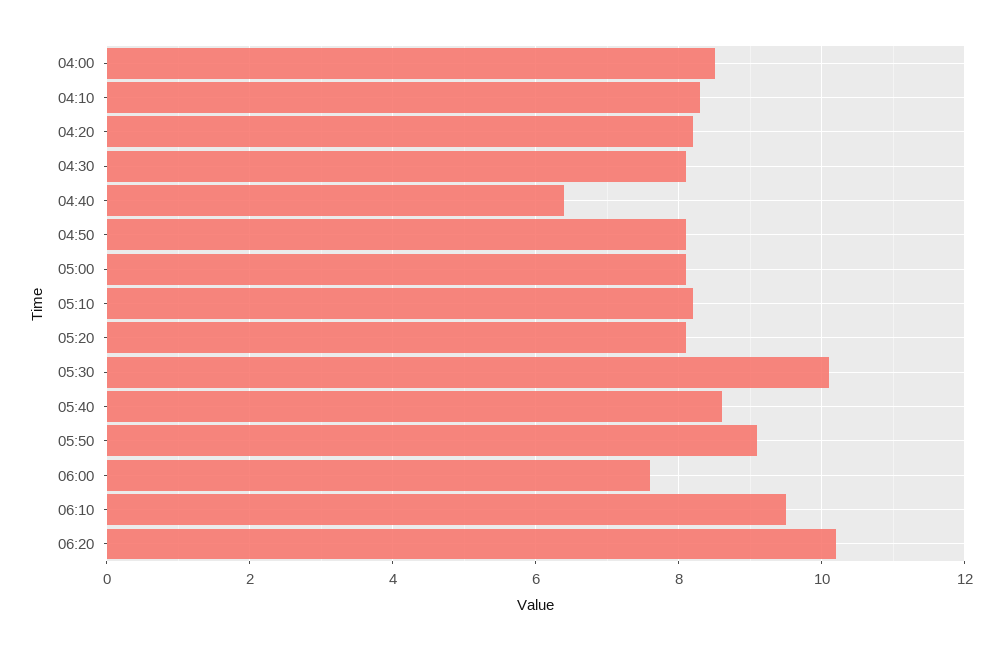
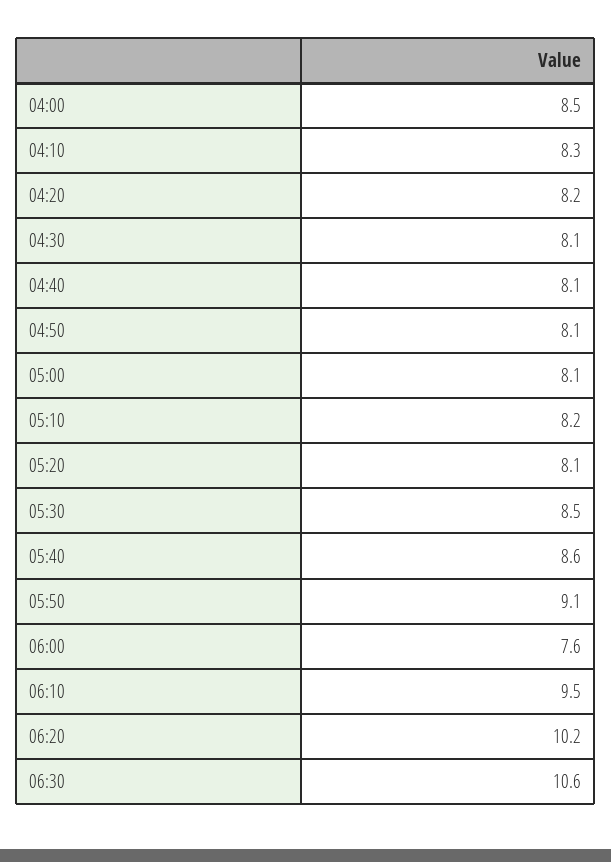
  {
    "04:00": 8.5,
    "04:10": 8.3,
    "04:20": 8.2,
    "04:30": 8.1,
-   "04:40": 6.5,
+   "04:40": 8.1,
    "04:50": 8.1,
    "05:00": 8.1,
    "05:10": 8.2,
    "05:20": 8.1,
-   "05:30": 10,
+   "05:30": 8.5,
    "05:40": 8.6,
    "05:50": 9.1,
    "06:00": 7.6,
    "06:10": 9.5,
-   "06:20": 10.2
+   "06:20": 10.2,
+   "06:30": 10.6
  }

